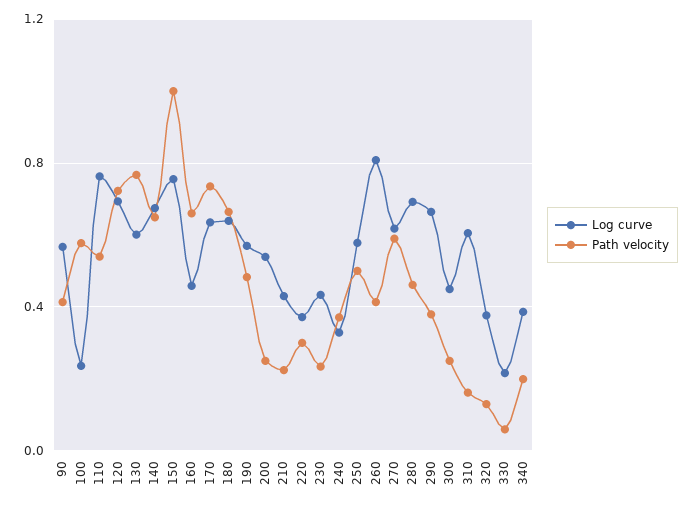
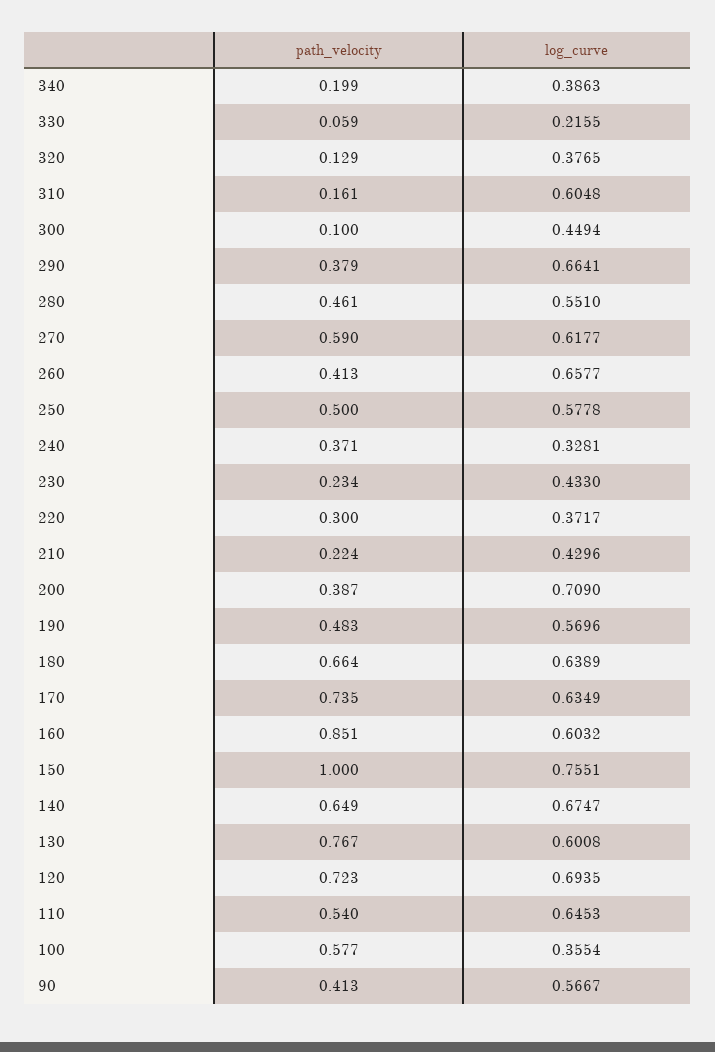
  {
    "Log curve": {
      "90": 0.5667,
-     "100": 0.25,
+     "100": 0.3554,
-     "110": 0.75,
+     "110": 0.6453,
      "120": 0.6935,
      "130": 0.6008,
      "140": 0.6747,
      "150": 0.7551,
-     "160": 0.45,
+     "160": 0.6032,
      "170": 0.6349,
      "180": 0.6389,
      "190": 0.5696,
-     "200": 0.55,
+     "200": 0.709,
      "210": 0.4296,
      "220": 0.3717,
      "230": 0.433,
      "240": 0.3281,
      "250": 0.5778,
-     "260": 0.8,
+     "260": 0.6577,
      "270": 0.6177,
-     "280": 0.7,
+     "280": 0.551,
      "290": 0.6641,
      "300": 0.4494,
      "310": 0.6048,
      "320": 0.3765,
      "330": 0.2155,
      "340": 0.3863
    },
    "Path velocity": {
      "90": 0.413,
      "100": 0.577,
      "110": 0.54,
      "120": 0.723,
      "130": 0.767,
      "140": 0.649,
      "150": 1,
-     "160": 0.65,
+     "160": 0.851,
      "170": 0.735,
      "180": 0.664,
      "190": 0.483,
-     "200": 0.25,
+     "200": 0.387,
      "210": 0.224,
      "220": 0.3,
      "230": 0.234,
      "240": 0.371,
      "250": 0.5,
      "260": 0.413,
      "270": 0.59,
      "280": 0.461,
      "290": 0.379,
-     "300": 0.25,
+     "300": 0.1,
      "310": 0.161,
      "320": 0.129,
      "330": 0.059,
      "340": 0.199
    }
  }

